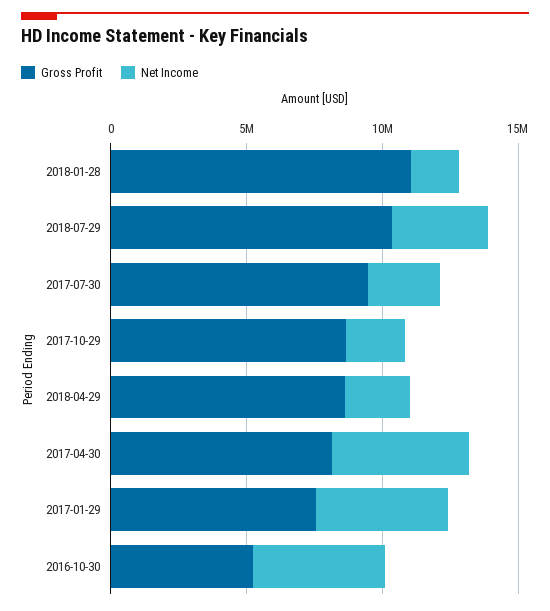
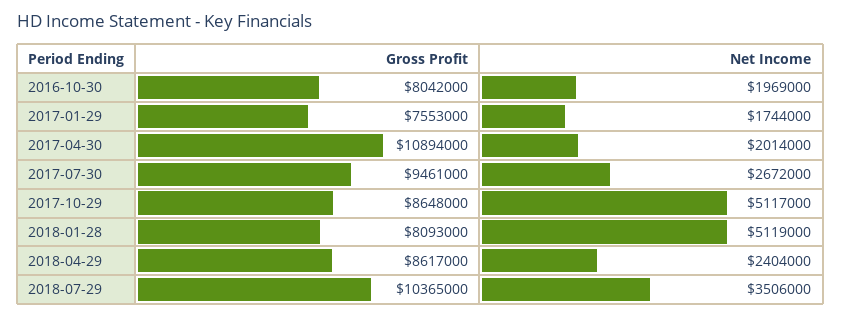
  {
    "Gross Profit": {
-     "2018-01-28": 11000000,
+     "2018-01-28": 8093000,
      "2018-07-29": 10365000,
      "2017-07-30": 9461000,
      "2017-10-29": 8648000,
      "2018-04-29": 8617000,
-     "2017-04-30": 8000000,
+     "2017-04-30": 10894000,
      "2017-01-29": 7553000,
-     "2016-10-30": 5000000
+     "2016-10-30": 8042000
    },
    "Net Income": {
-     "2018-01-28": 2000000,
+     "2018-01-28": 5119000,
      "2018-07-29": 3506000,
      "2017-07-30": 2672000,
-     "2017-10-29": 2000000,
+     "2017-10-29": 5117000,
      "2018-04-29": 2404000,
-     "2017-04-30": 5000000,
+     "2017-04-30": 2014000,
-     "2017-01-29": 5000000,
+     "2017-01-29": 1744000,
-     "2016-10-30": 5000000
+     "2016-10-30": 1969000
    }
  }

